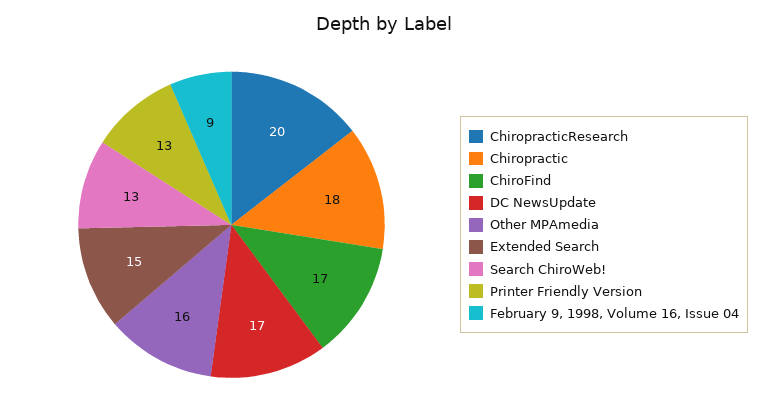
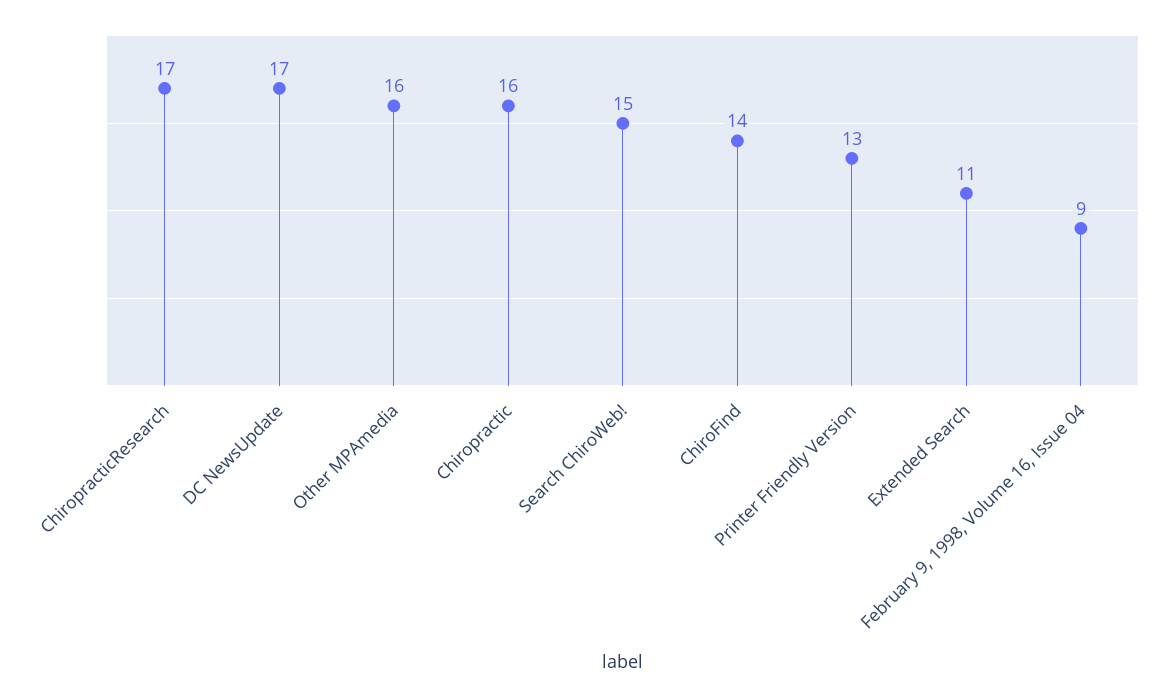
  {
-   "ChiropracticResearch": 20,
+   "ChiropracticResearch": 17,
-   "Chiropractic": 18,
+   "Chiropractic": 16,
-   "ChiroFind": 17,
+   "ChiroFind": 14,
    "DC NewsUpdate": 17,
    "Other MPAmedia": 16,
-   "Extended Search": 15,
+   "Extended Search": 11,
-   "Search ChiroWeb!": 13,
+   "Search ChiroWeb!": 15,
    "Printer Friendly Version": 13,
    "February 9, 1998, Volume 16, Issue 04": 9
  }

